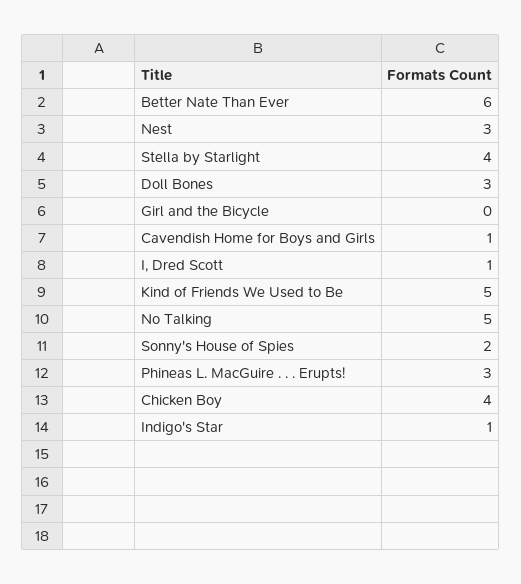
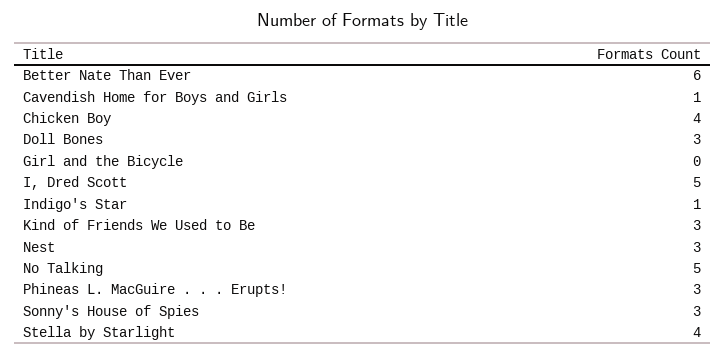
  {
    "Better Nate Than Ever": 6,
    "Nest": 3,
    "Stella by Starlight": 4,
    "Doll Bones": 3,
    "Girl and the Bicycle": 0,
    "Cavendish Home for Boys and Girls": 1,
-   "I, Dred Scott": 1,
+   "I, Dred Scott": 5,
-   "Kind of Friends We Used to Be": 5,
+   "Kind of Friends We Used to Be": 3,
    "No Talking": 5,
-   "Sonny's House of Spies": 2,
+   "Sonny's House of Spies": 3,
    "Phineas L. MacGuire . . . Erupts!": 3,
    "Chicken Boy": 4,
    "Indigo's Star": 1
  }

